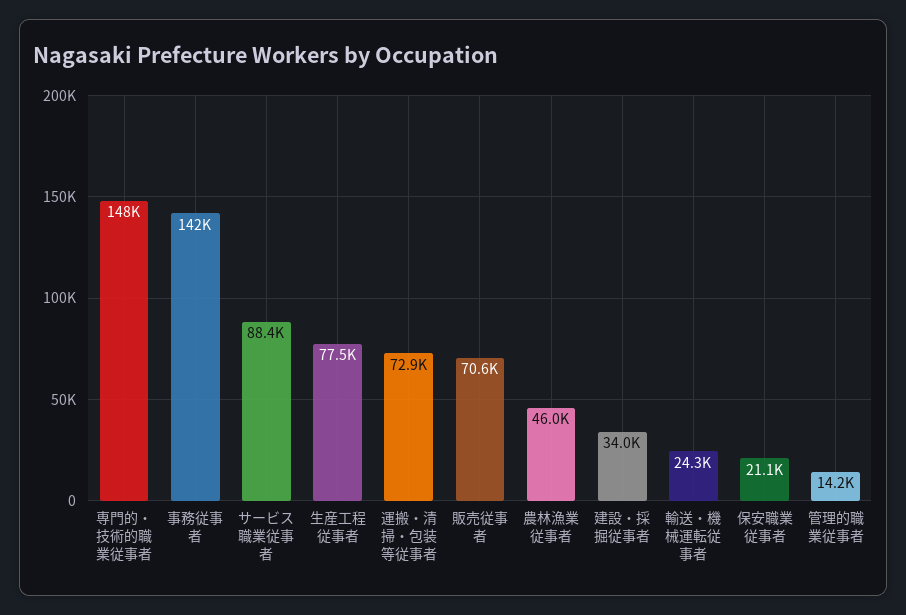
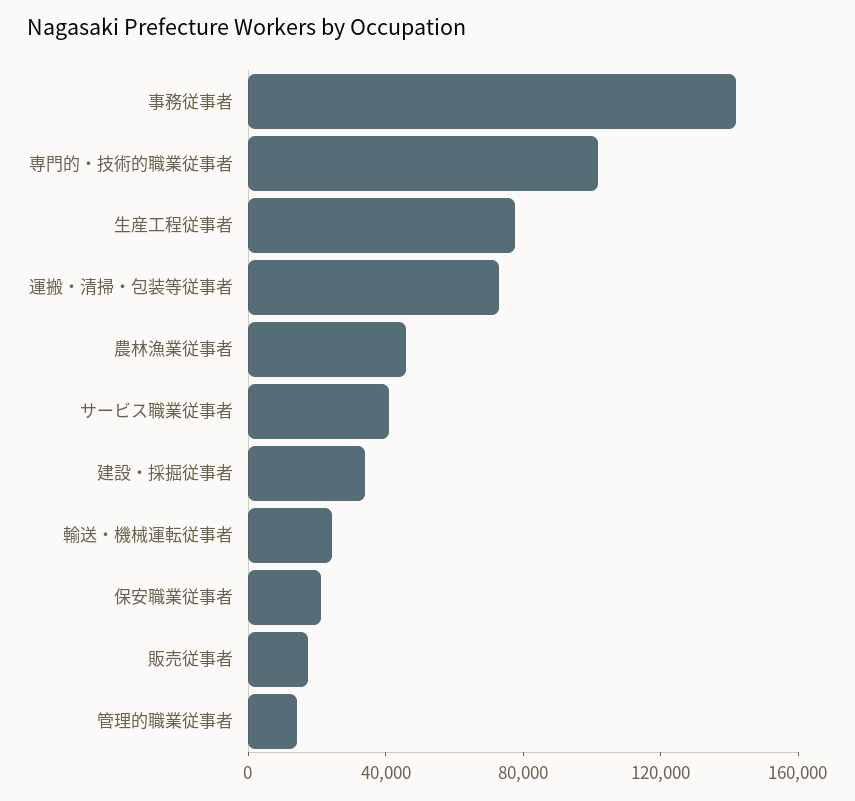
  {
-   "専門的・技術的職業従事者": 148000,
+   "専門的・技術的職業従事者": 100000,
    "事務従事者": 142000,
-   "サービス職業従事者": 88400,
+   "サービス職業従事者": 40000,
    "生産工程従事者": 77500,
    "運搬・清掃・包装等従事者": 72900,
-   "販売従事者": 70600,
+   "販売従事者": 20000,
    "農林漁業従事者": 46000,
    "建設・採掘従事者": 34000,
    "輸送・機械運転従事者": 24300,
    "保安職業従事者": 21100,
    "管理的職業従事者": 14200
  }

